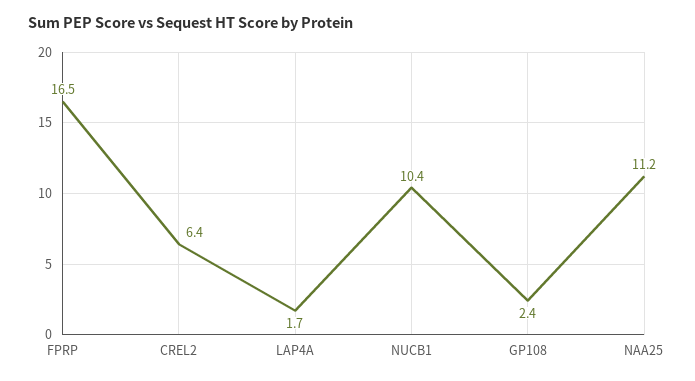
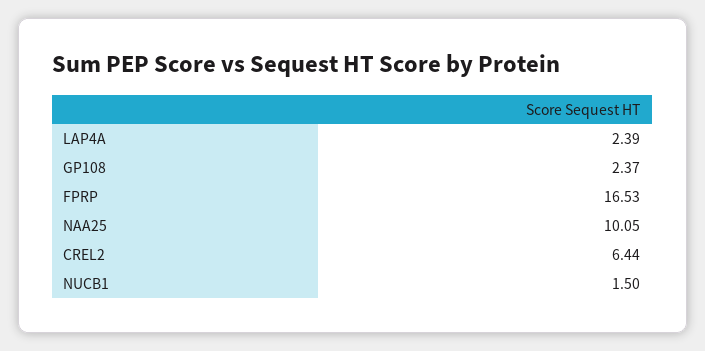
  {
    "FPRP": 16.53,
    "CREL2": 6.44,
-   "LAP4A": 1.7,
+   "LAP4A": 2.39,
-   "NUCB1": 10.4,
+   "NUCB1": 1.5,
    "GP108": 2.37,
-   "NAA25": 11.2
+   "NAA25": 10.05
  }

